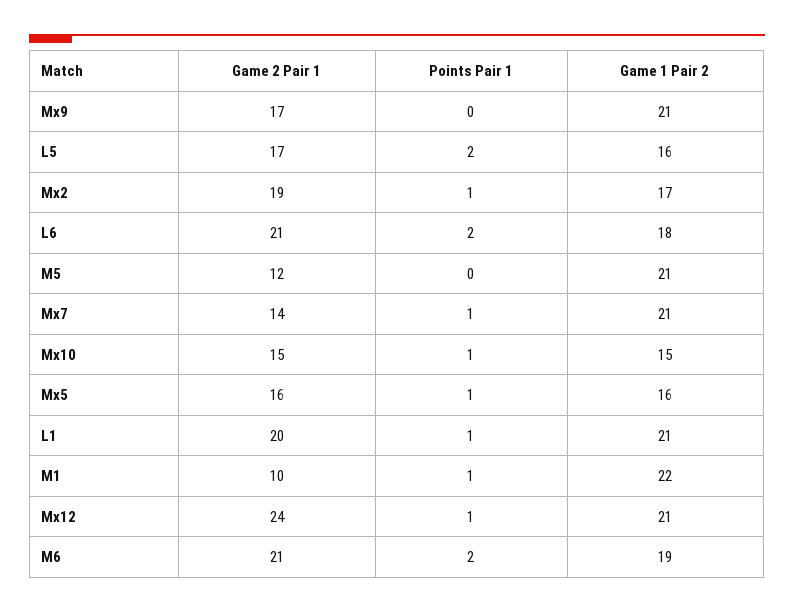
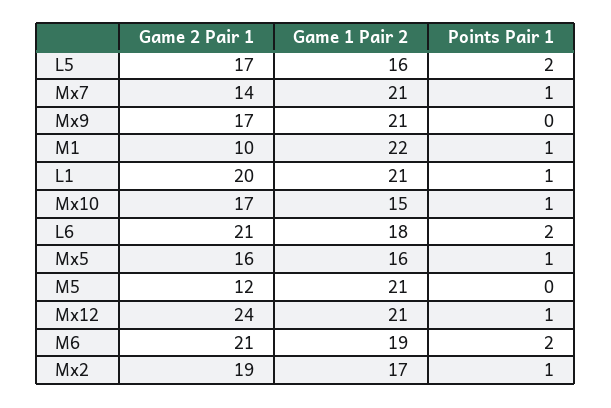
  {
    "Game 2 Pair 1": {
      "Mx9": 17,
      "L5": 17,
      "Mx2": 19,
      "L6": 21,
      "M5": 12,
      "Mx7": 14,
-     "Mx10": 15,
+     "Mx10": 17,
      "Mx5": 16,
      "L1": 20,
      "M1": 10,
      "Mx12": 24,
      "M6": 21
    },
    "Points Pair 1": {
      "Mx9": 0,
      "L5": 2,
      "Mx2": 1,
      "L6": 2,
      "M5": 0,
      "Mx7": 1,
      "Mx10": 1,
      "Mx5": 1,
      "L1": 1,
      "M1": 1,
      "Mx12": 1,
      "M6": 2
    },
    "Game 1 Pair 2": {
      "Mx9": 21,
      "L5": 16,
      "Mx2": 17,
      "L6": 18,
      "M5": 21,
      "Mx7": 21,
      "Mx10": 15,
      "Mx5": 16,
      "L1": 21,
      "M1": 22,
      "Mx12": 21,
      "M6": 19
    }
  }

